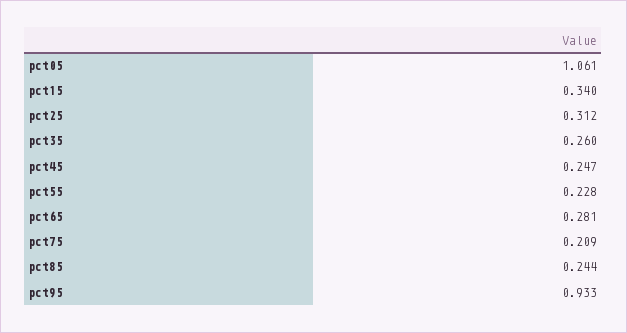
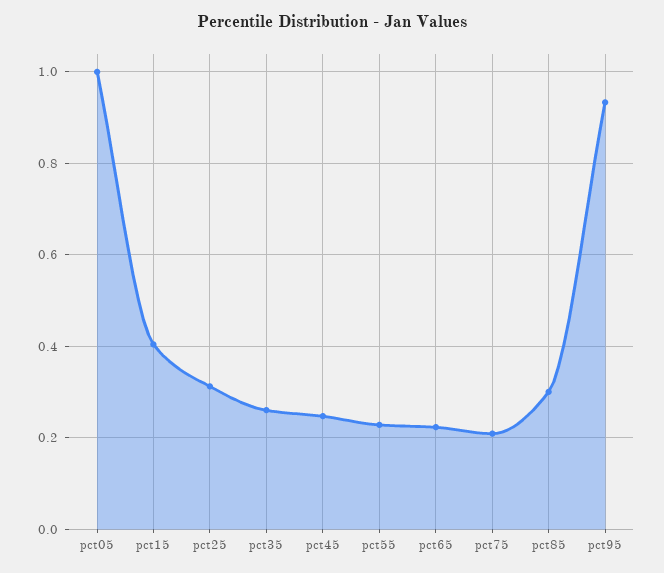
  {
-   "pct05": 1.061,
+   "pct05": 1,
-   "pct15": 0.34,
+   "pct15": 0.4,
    "pct25": 0.312,
    "pct35": 0.26,
    "pct45": 0.247,
    "pct55": 0.228,
-   "pct65": 0.281,
+   "pct65": 0.22,
    "pct75": 0.209,
-   "pct85": 0.244,
+   "pct85": 0.3,
    "pct95": 0.933
  }

